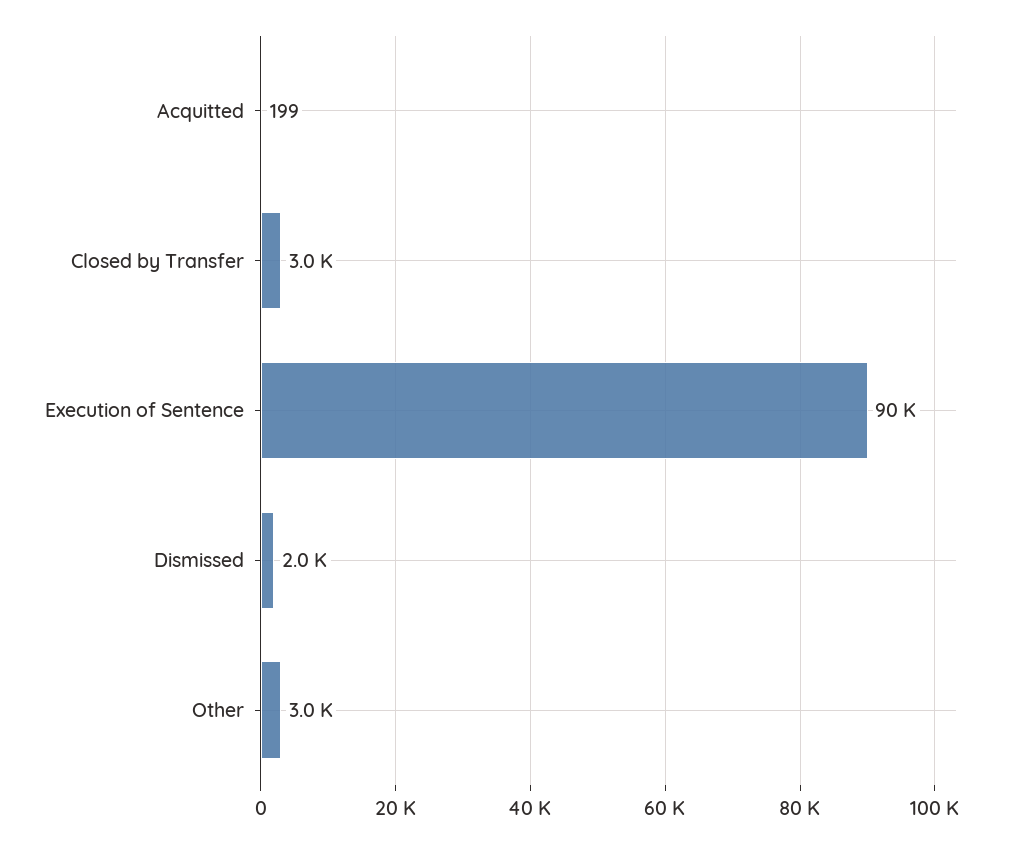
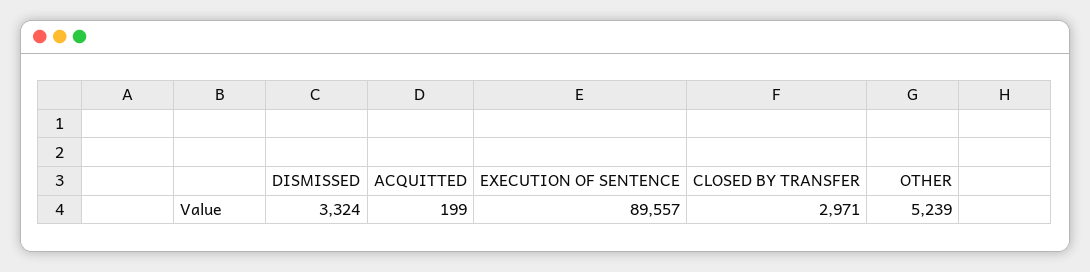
  {
    "Acquitted": 199,
    "Closed by Transfer": 2971,
    "Execution of Sentence": 89557,
-   "Dismissed": 2000,
+   "Dismissed": 3324,
-   "Other": 3000
+   "Other": 5239
  }

